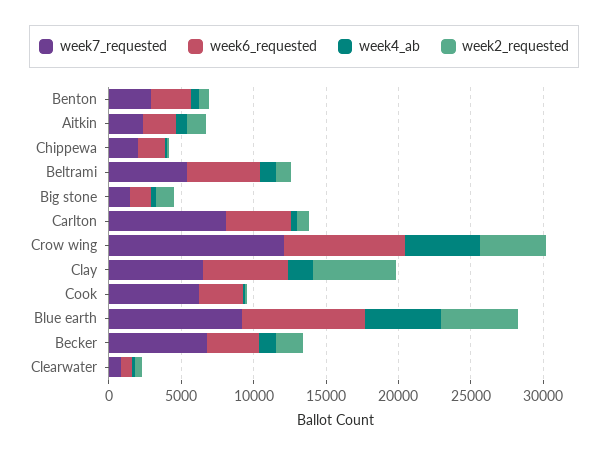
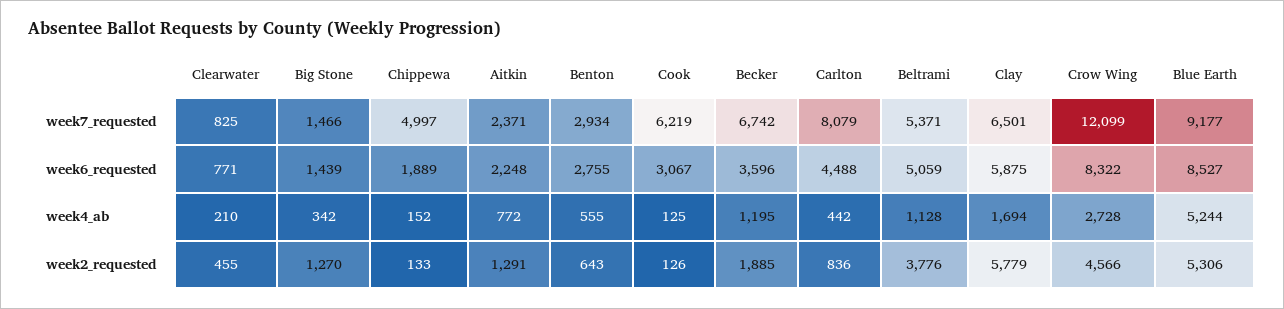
  {
    "week7_requested": {
      "Benton": 2934,
      "Aitkin": 2371,
-     "Chippewa": 2000,
+     "Chippewa": 4997,
      "Beltrami": 5371,
      "Big stone": 1466,
      "Carlton": 8079,
      "Crow wing": 12099,
      "Clay": 6501,
      "Cook": 6219,
      "Blue earth": 9177,
      "Becker": 6742,
      "Clearwater": 825
    },
    "week6_requested": {
      "Benton": 2755,
      "Aitkin": 2248,
      "Chippewa": 1889,
      "Beltrami": 5059,
      "Big stone": 1439,
      "Carlton": 4488,
      "Crow wing": 8322,
      "Clay": 5875,
      "Cook": 3067,
      "Blue earth": 8527,
      "Becker": 3596,
      "Clearwater": 771
    },
    "week4_ab": {
      "Benton": 555,
      "Aitkin": 772,
      "Chippewa": 152,
      "Beltrami": 1128,
      "Big stone": 342,
      "Carlton": 442,
-     "Crow wing": 5000,
+     "Crow wing": 2728,
      "Clay": 1694,
      "Cook": 125,
      "Blue earth": 5244,
      "Becker": 1195,
      "Clearwater": 210
    },
    "week2_requested": {
      "Benton": 643,
      "Aitkin": 1291,
      "Chippewa": 133,
-     "Beltrami": 1000,
+     "Beltrami": 3776,
      "Big stone": 1270,
      "Carlton": 836,
      "Crow wing": 4566,
      "Clay": 5779,
      "Cook": 126,
      "Blue earth": 5306,
      "Becker": 1885,
      "Clearwater": 455
    }
  }

